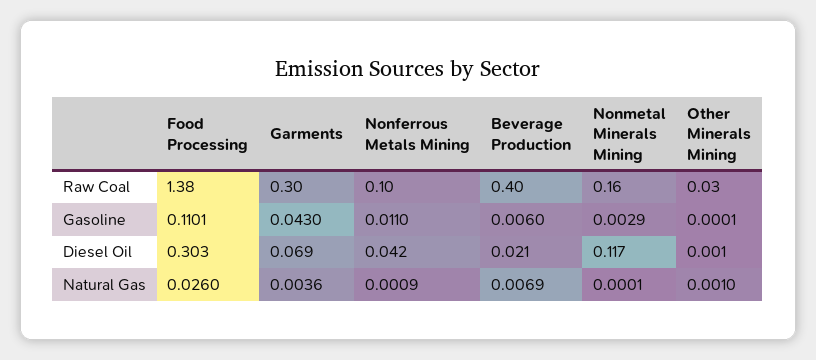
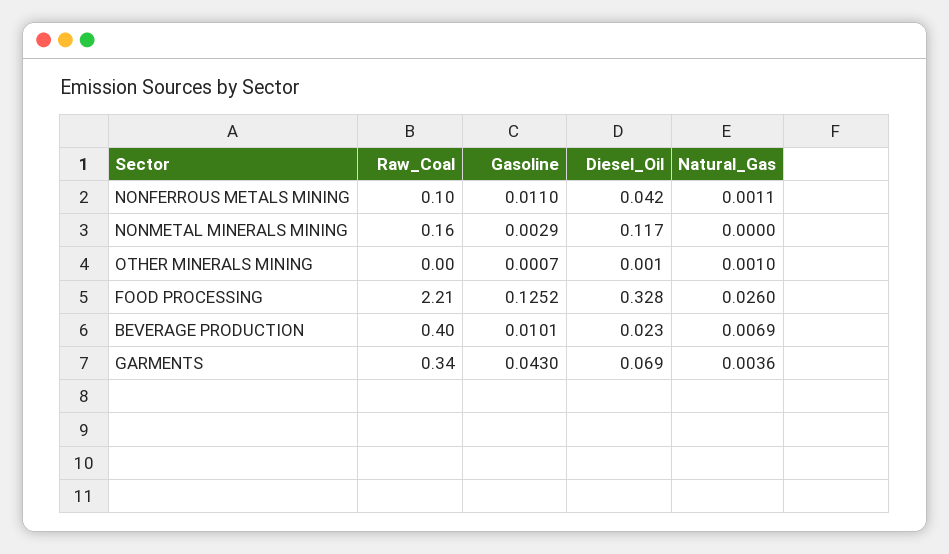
  {
    "Food Processing": {
-     "Raw Coal": 1.38,
+     "Raw Coal": 2.21,
-     "Gasoline": 0.1101,
+     "Gasoline": 0.1252,
-     "Diesel Oil": 0.303,
+     "Diesel Oil": 0.328,
      "Natural Gas": 0.026
    },
    "Garments": {
-     "Raw Coal": 0.3,
+     "Raw Coal": 0.34,
      "Gasoline": 0.043,
      "Diesel Oil": 0.069,
      "Natural Gas": 0.0036
    },
    "Nonferrous Metals Mining": {
      "Raw Coal": 0.1,
      "Gasoline": 0.011,
      "Diesel Oil": 0.042,
-     "Natural Gas": 0.0009
+     "Natural Gas": 0.0011
    },
    "Beverage Production": {
      "Raw Coal": 0.4,
-     "Gasoline": 0.006,
+     "Gasoline": 0.0101,
-     "Diesel Oil": 0.021,
+     "Diesel Oil": 0.023,
      "Natural Gas": 0.0069
    },
    "Nonmetal Minerals Mining": {
      "Raw Coal": 0.16,
      "Gasoline": 0.0029,
      "Diesel Oil": 0.117,
-     "Natural Gas": 0.0001
+     "Natural Gas": 0
    },
    "Other Minerals Mining": {
-     "Raw Coal": 0.03,
+     "Raw Coal": 0,
-     "Gasoline": 0.0001,
+     "Gasoline": 0.0007,
      "Diesel Oil": 0.001,
      "Natural Gas": 0.001
    }
  }

